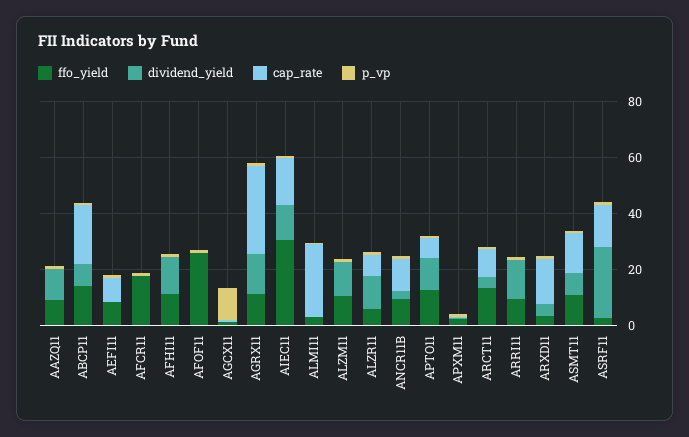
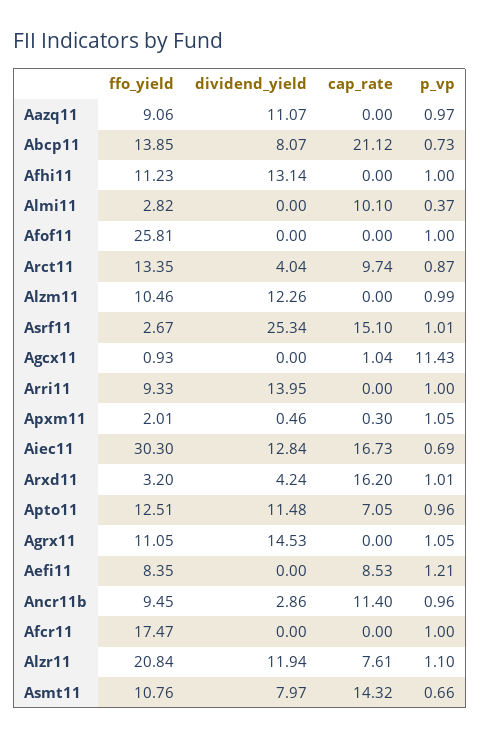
  {
    "ffo_yield": {
      "AAZQ11": 9.06,
      "ABCP11": 13.85,
      "AEFI11": 8.35,
      "AFCR11": 17.47,
      "AFHI11": 11.23,
      "AFOF11": 25.81,
      "AGCX11": 0.93,
      "AGRX11": 11.05,
      "AIEC11": 30.3,
      "ALMI11": 2.82,
      "ALZM11": 10.46,
-     "ALZR11": 5,
+     "ALZR11": 20.84,
      "ANCR11B": 9.45,
      "APTO11": 12.51,
      "APXM11": 2.01,
      "ARCT11": 13.35,
      "ARRI11": 9.33,
      "ARXD11": 3.2,
      "ASMT11": 10.76,
      "ASRF11": 2.67
    },
    "dividend_yield": {
      "AAZQ11": 11.07,
      "ABCP11": 8.07,
      "AEFI11": 0,
      "AFCR11": 0,
      "AFHI11": 13.14,
      "AFOF11": 0,
      "AGCX11": 0,
      "AGRX11": 14.53,
      "AIEC11": 12.84,
      "ALMI11": 0,
      "ALZM11": 12.26,
      "ALZR11": 11.94,
      "ANCR11B": 2.86,
      "APTO11": 11.48,
      "APXM11": 0.46,
      "ARCT11": 4.04,
      "ARRI11": 13.95,
      "ARXD11": 4.24,
      "ASMT11": 7.97,
      "ASRF11": 25.34
    },
    "cap_rate": {
      "AAZQ11": 0,
      "ABCP11": 21.12,
      "AEFI11": 8.53,
      "AFCR11": 0,
      "AFHI11": 0,
      "AFOF11": 0,
      "AGCX11": 1.04,
-     "AGRX11": 30,
+     "AGRX11": 0,
      "AIEC11": 16.73,
-     "ALMI11": 25,
+     "ALMI11": 10.1,
      "ALZM11": 0,
      "ALZR11": 7.61,
      "ANCR11B": 11.4,
      "APTO11": 7.05,
      "APXM11": 0.3,
      "ARCT11": 9.74,
      "ARRI11": 0,
      "ARXD11": 16.2,
      "ASMT11": 14.32,
      "ASRF11": 15.1
    },
    "p_vp": {
      "AAZQ11": 0.97,
      "ABCP11": 0.73,
      "AEFI11": 1.21,
      "AFCR11": 1,
      "AFHI11": 1,
      "AFOF11": 1,
      "AGCX11": 11.43,
      "AGRX11": 1.05,
      "AIEC11": 0.69,
      "ALMI11": 0.37,
      "ALZM11": 0.99,
      "ALZR11": 1.1,
      "ANCR11B": 0.96,
      "APTO11": 0.96,
      "APXM11": 1.05,
      "ARCT11": 0.87,
      "ARRI11": 1,
      "ARXD11": 1.01,
      "ASMT11": 0.66,
      "ASRF11": 1.01
    }
  }

